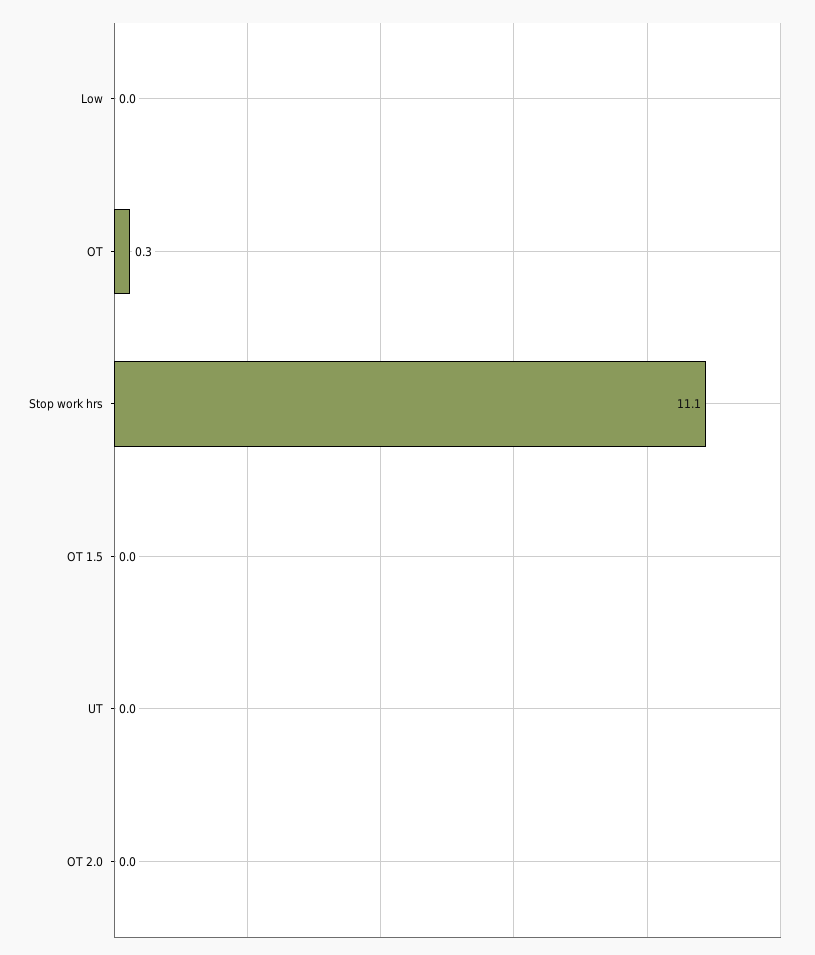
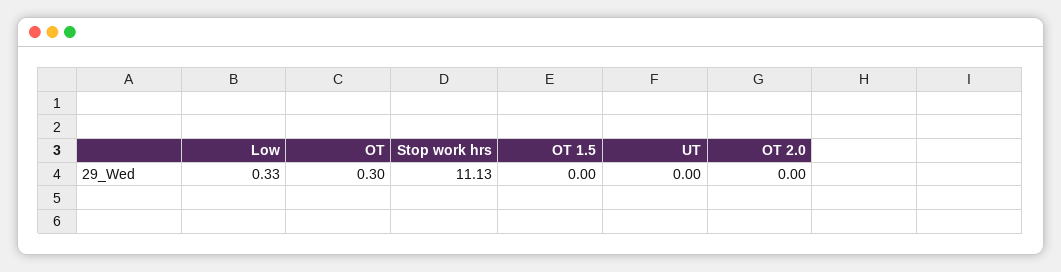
  {
-   "Low": 0,
+   "Low": 0.33,
    "OT": 0.3,
    "Stop work hrs": 11.13,
    "OT 1.5": 0,
    "UT": 0,
    "OT 2.0": 0
  }

